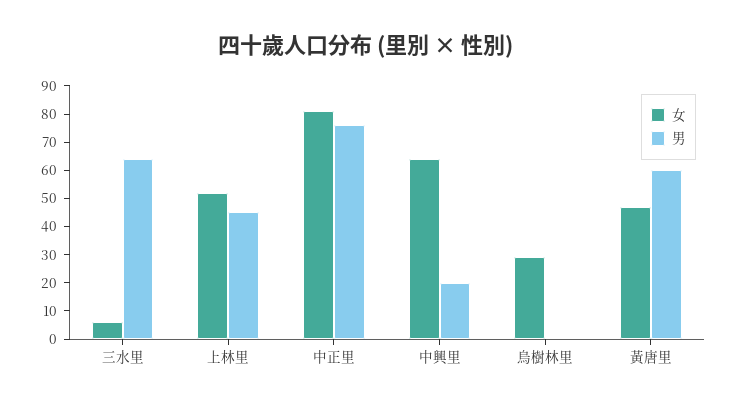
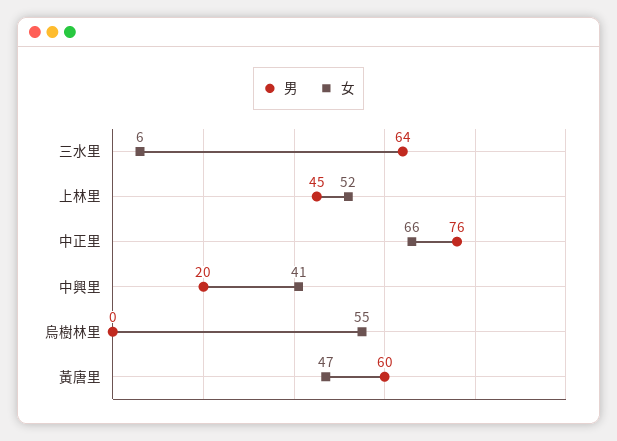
  {
    "女": {
      "三水里": 6,
      "上林里": 52,
-     "中正里": 80,
+     "中正里": 66,
-     "中興里": 65,
+     "中興里": 41,
-     "烏樹林里": 30,
+     "烏樹林里": 55,
      "黃唐里": 47
    },
    "男": {
      "三水里": 64,
      "上林里": 45,
      "中正里": 76,
      "中興里": 20,
      "烏樹林里": 0,
      "黃唐里": 60
    }
  }

